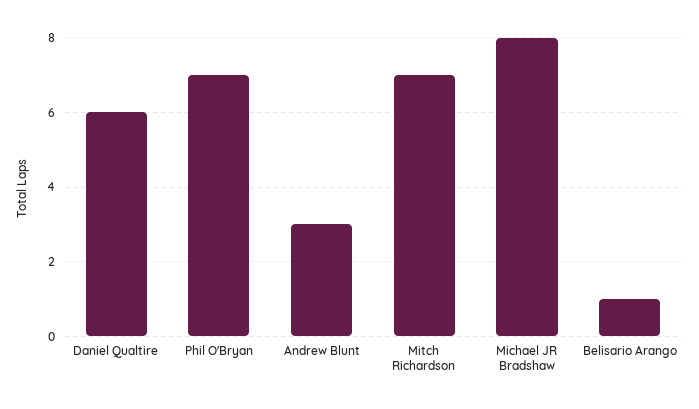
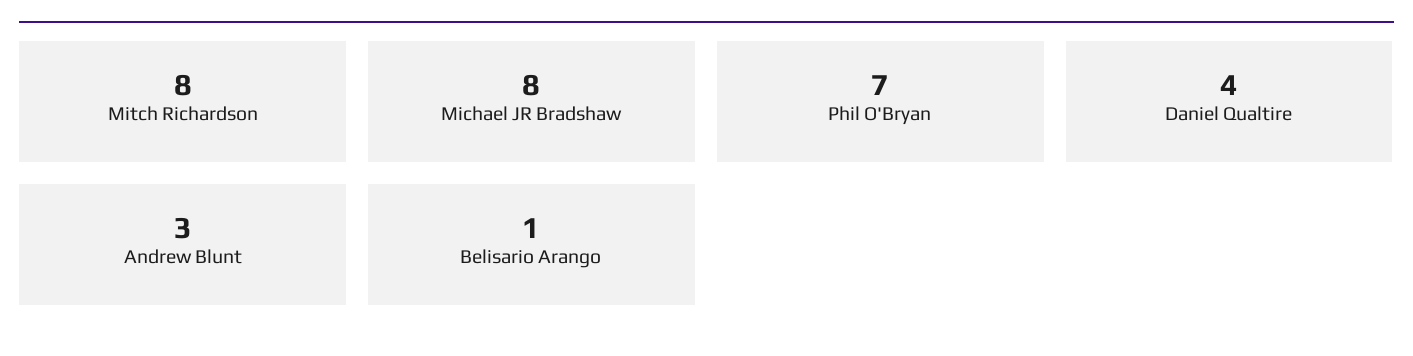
  {
-   "Daniel Qualtire": 6,
+   "Daniel Qualtire": 4,
    "Phil O'Bryan": 7,
    "Andrew Blunt": 3,
-   "Mitch Richardson": 7,
+   "Mitch Richardson": 8,
    "Michael JR Bradshaw": 8,
    "Belisario Arango": 1
  }

